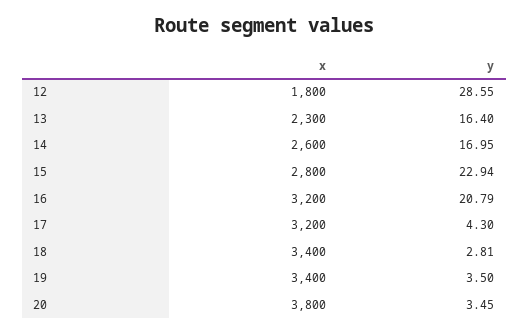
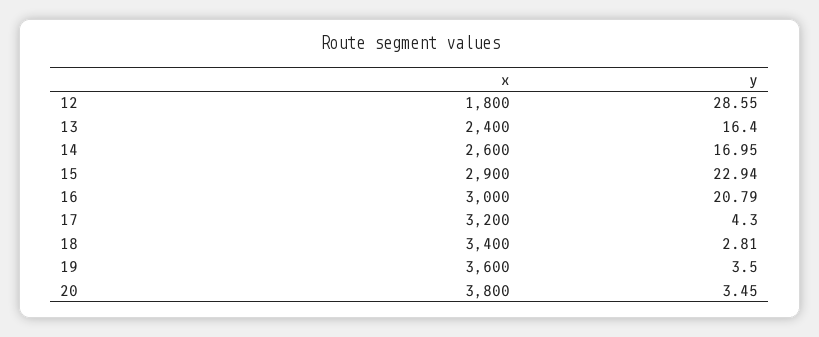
  {
    "x": {
      "12": 1800,
-     "13": 2300,
+     "13": 2400,
      "14": 2600,
-     "15": 2800,
+     "15": 2900,
-     "16": 3200,
+     "16": 3000,
      "17": 3200,
      "18": 3400,
-     "19": 3400,
+     "19": 3600,
      "20": 3800
    },
    "y": {
      "12": 28.55,
      "13": 16.4,
      "14": 16.95,
      "15": 22.94,
      "16": 20.79,
      "17": 4.3,
      "18": 2.81,
      "19": 3.5,
      "20": 3.45
    }
  }

